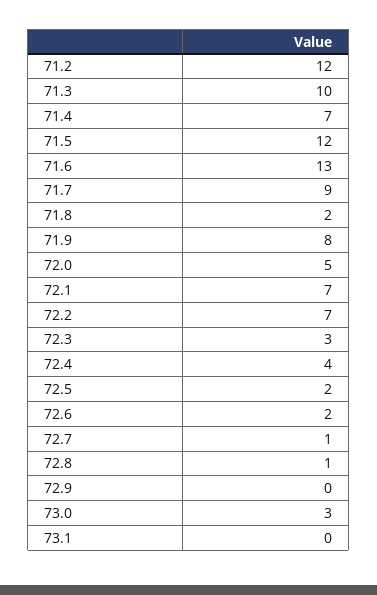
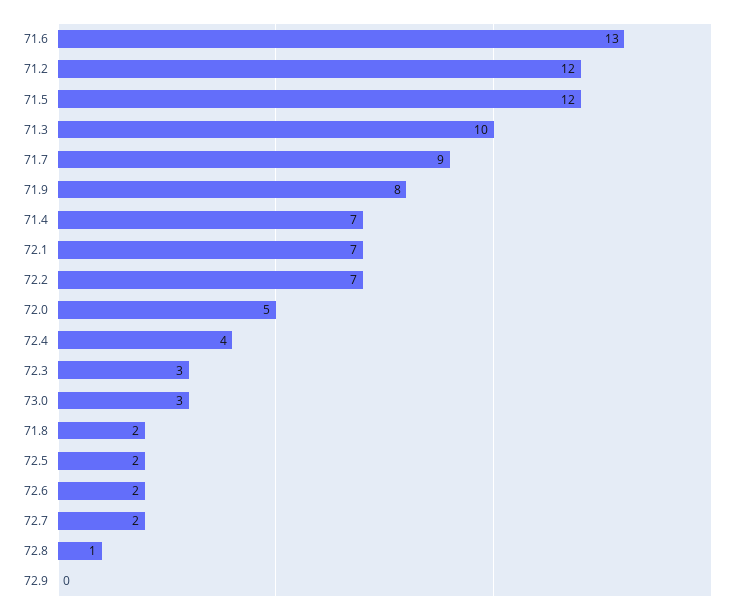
  {
    "71.2": 12,
    "71.3": 10,
    "71.4": 7,
    "71.5": 12,
    "71.6": 13,
    "71.7": 9,
    "71.8": 2,
    "71.9": 8,
    "72.0": 5,
    "72.1": 7,
    "72.2": 7,
    "72.3": 3,
    "72.4": 4,
    "72.5": 2,
    "72.6": 2,
-   "72.7": 1,
+   "72.7": 2,
    "72.8": 1,
    "72.9": 0,
-   "73.0": 3,
+   "73.0": 3
-   "73.1": 0
  }

